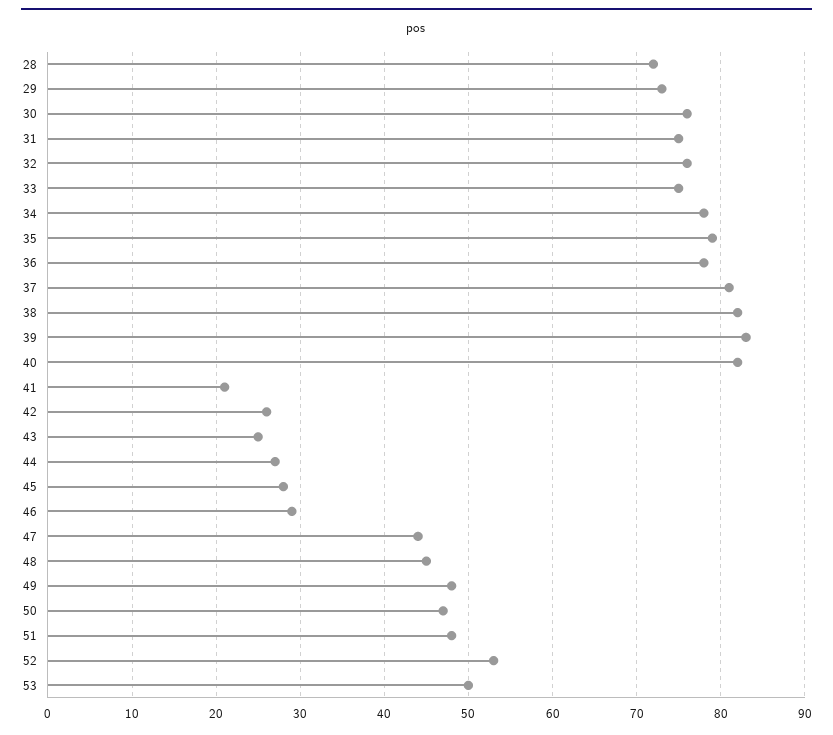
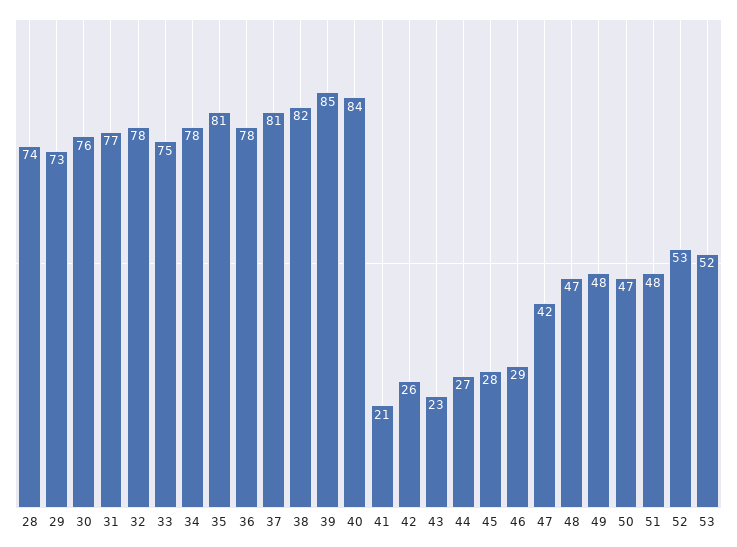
  {
-   "28": 72,
+   "28": 74,
    "29": 73,
    "30": 76,
-   "31": 75,
+   "31": 77,
-   "32": 76,
+   "32": 78,
    "33": 75,
    "34": 78,
-   "35": 79,
+   "35": 81,
    "36": 78,
    "37": 81,
    "38": 82,
-   "39": 83,
+   "39": 85,
-   "40": 82,
+   "40": 84,
    "41": 21,
    "42": 26,
-   "43": 25,
+   "43": 23,
    "44": 27,
    "45": 28,
    "46": 29,
-   "47": 44,
+   "47": 42,
-   "48": 45,
+   "48": 47,
    "49": 48,
    "50": 47,
    "51": 48,
    "52": 53,
-   "53": 50
+   "53": 52
  }

